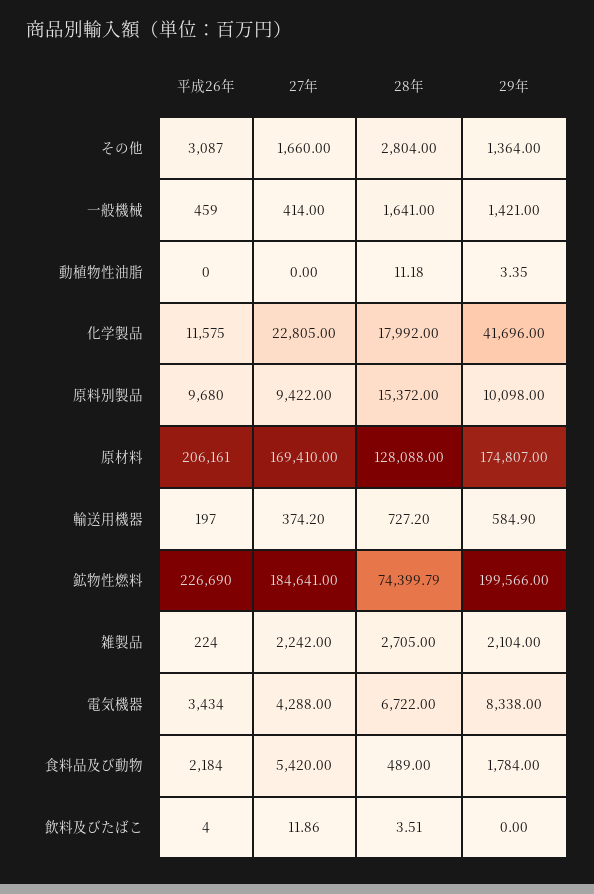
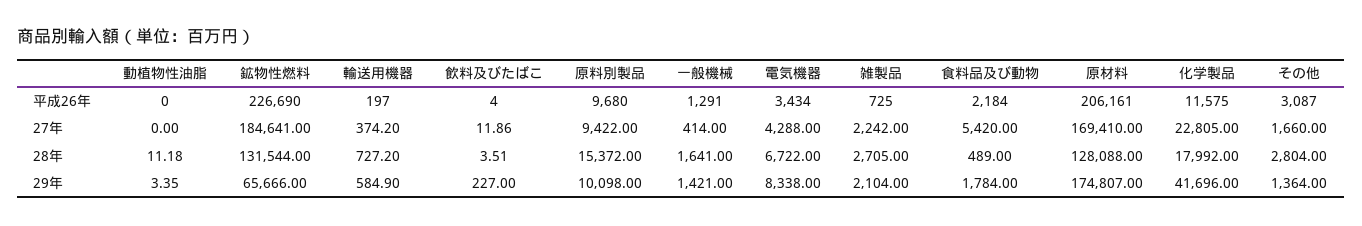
  {
    "平成26年": {
      "その他": 3087,
-     "一般機械": 459,
+     "一般機械": 1291,
      "動植物性油脂": 0,
      "化学製品": 11575,
      "原料別製品": 9680,
      "原材料": 206161,
      "輸送用機器": 197,
      "鉱物性燃料": 226690,
-     "雑製品": 224,
+     "雑製品": 725,
      "電気機器": 3434,
      "食料品及び動物": 2184,
      "飲料及びたばこ": 4
    },
    "27年": {
      "その他": 1660,
      "一般機械": 414,
      "動植物性油脂": 0,
      "化学製品": 22805,
      "原料別製品": 9422,
      "原材料": 169410,
      "輸送用機器": 374.2,
      "鉱物性燃料": 184641,
      "雑製品": 2242,
      "電気機器": 4288,
      "食料品及び動物": 5420,
      "飲料及びたばこ": 11.86
    },
    "28年": {
      "その他": 2804,
      "一般機械": 1641,
      "動植物性油脂": 11.18,
      "化学製品": 17992,
      "原料別製品": 15372,
      "原材料": 128088,
      "輸送用機器": 727.2,
-     "鉱物性燃料": 74399.79,
+     "鉱物性燃料": 131544,
      "雑製品": 2705,
      "電気機器": 6722,
      "食料品及び動物": 489,
      "飲料及びたばこ": 3.51
    },
    "29年": {
      "その他": 1364,
      "一般機械": 1421,
      "動植物性油脂": 3.35,
      "化学製品": 41696,
      "原料別製品": 10098,
      "原材料": 174807,
      "輸送用機器": 584.9,
-     "鉱物性燃料": 199566,
+     "鉱物性燃料": 65666,
      "雑製品": 2104,
      "電気機器": 8338,
      "食料品及び動物": 1784,
-     "飲料及びたばこ": 0
+     "飲料及びたばこ": 227
    }
  }

